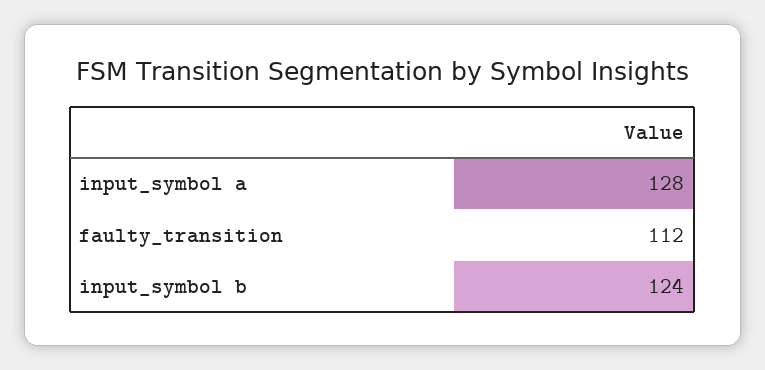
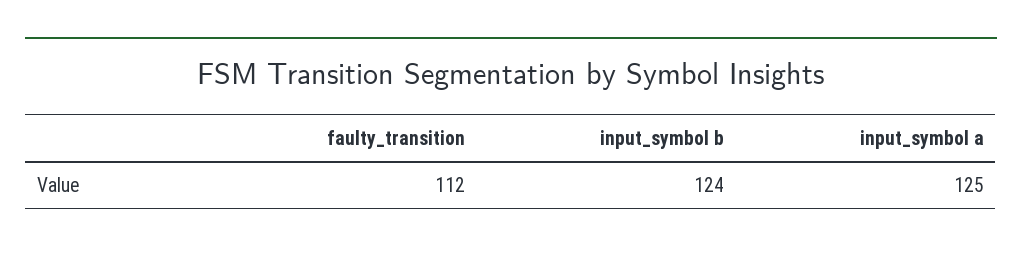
  {
-   "input_symbol a": 128,
+   "input_symbol a": 125,
    "faulty_transition": 112,
    "input_symbol b": 124
  }

